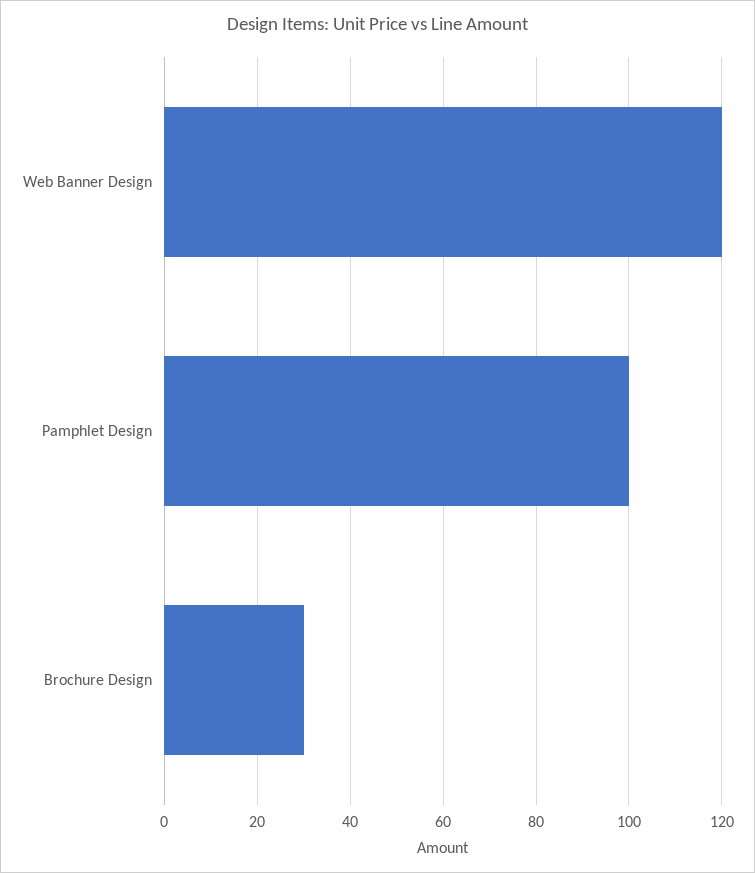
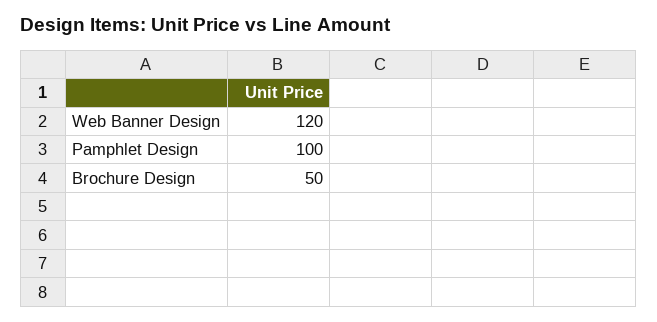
  {
    "Web Banner Design": 120,
    "Pamphlet Design": 100,
-   "Brochure Design": 30
+   "Brochure Design": 50
  }

